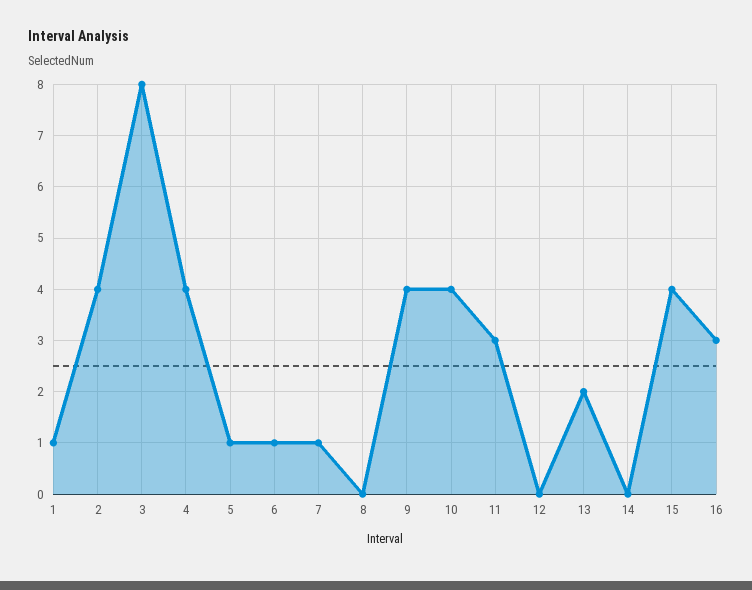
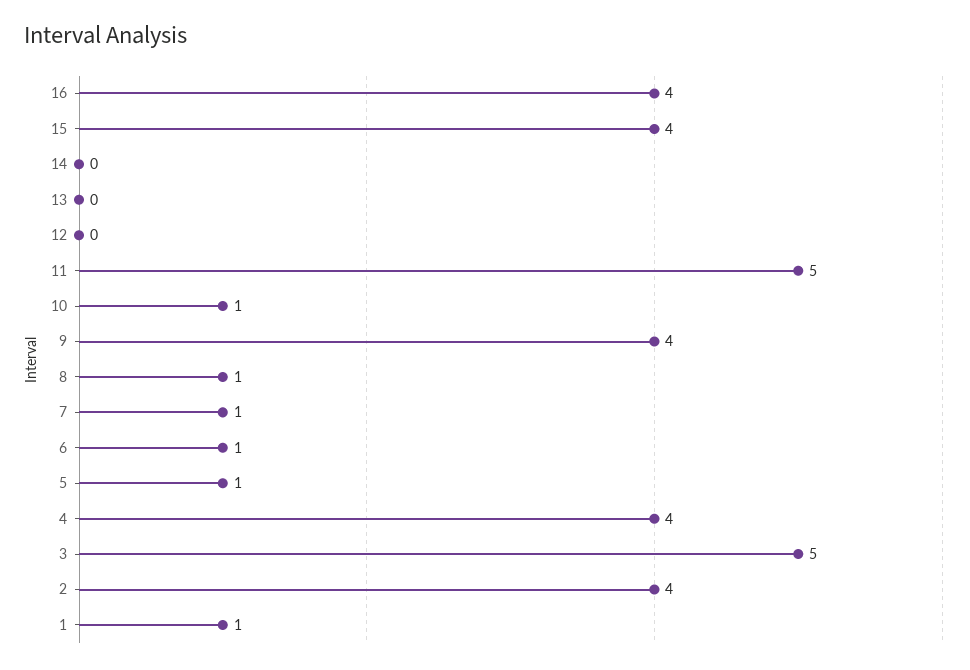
  {
    "1": 1,
    "2": 4,
-   "3": 8,
+   "3": 5,
    "4": 4,
    "5": 1,
    "6": 1,
    "7": 1,
-   "8": 0,
+   "8": 1,
    "9": 4,
-   "10": 4,
+   "10": 1,
-   "11": 3,
+   "11": 5,
    "12": 0,
-   "13": 2,
+   "13": 0,
    "14": 0,
    "15": 4,
-   "16": 3
+   "16": 4
  }

